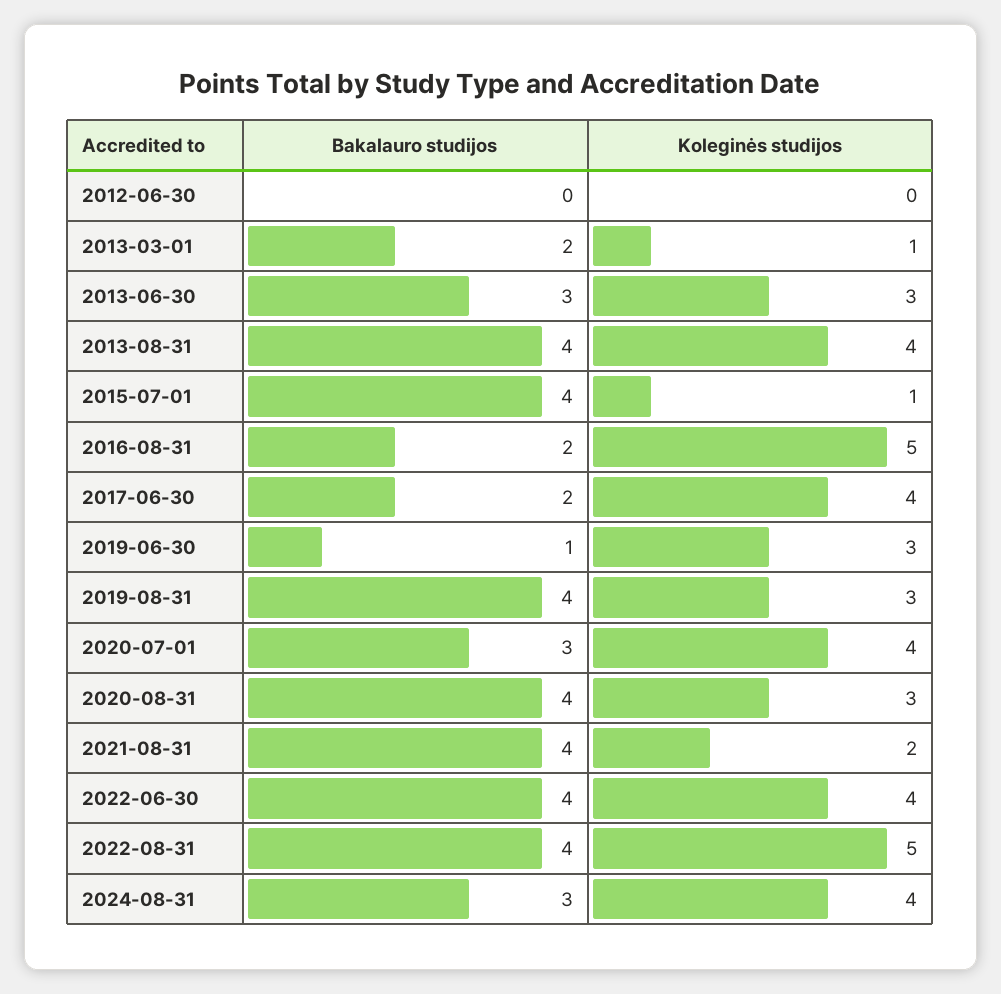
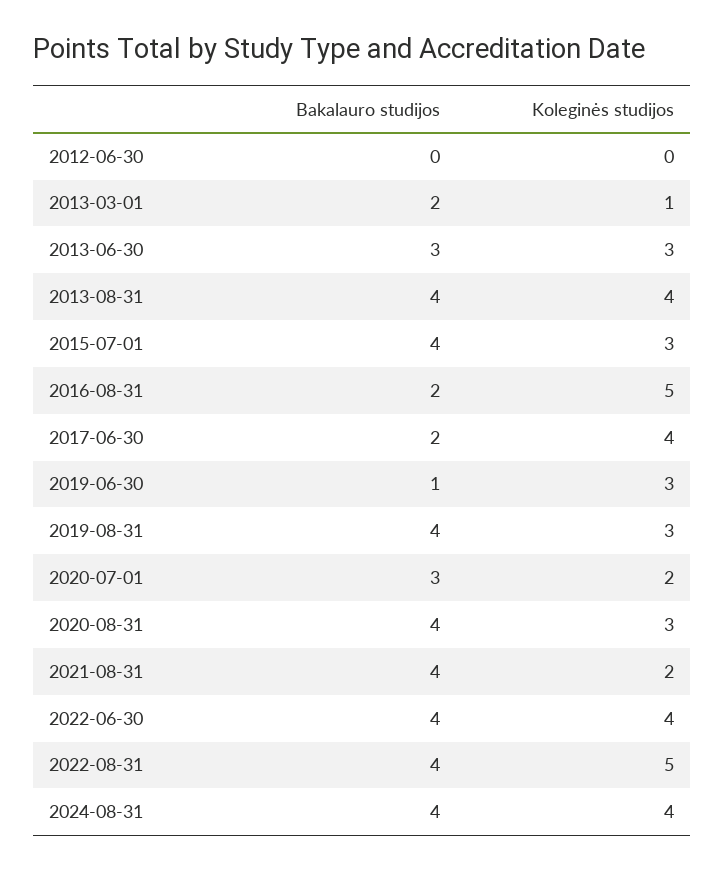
  {
    "Bakalauro studijos": {
      "2012-06-30": 0,
      "2013-03-01": 2,
      "2013-06-30": 3,
      "2013-08-31": 4,
      "2015-07-01": 4,
      "2016-08-31": 2,
      "2017-06-30": 2,
      "2019-06-30": 1,
      "2019-08-31": 4,
      "2020-07-01": 3,
      "2020-08-31": 4,
      "2021-08-31": 4,
      "2022-06-30": 4,
      "2022-08-31": 4,
-     "2024-08-31": 3
+     "2024-08-31": 4
    },
    "Koleginės studijos": {
      "2012-06-30": 0,
      "2013-03-01": 1,
      "2013-06-30": 3,
      "2013-08-31": 4,
-     "2015-07-01": 1,
+     "2015-07-01": 3,
      "2016-08-31": 5,
      "2017-06-30": 4,
      "2019-06-30": 3,
      "2019-08-31": 3,
-     "2020-07-01": 4,
+     "2020-07-01": 2,
      "2020-08-31": 3,
      "2021-08-31": 2,
      "2022-06-30": 4,
      "2022-08-31": 5,
      "2024-08-31": 4
    }
  }

